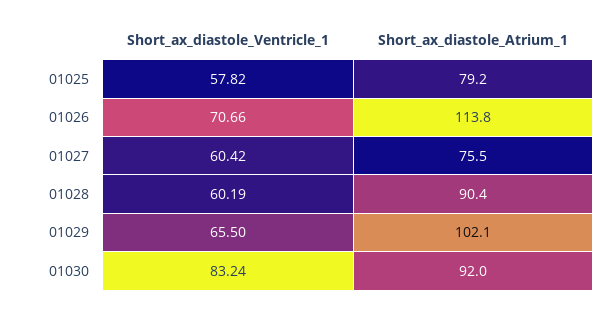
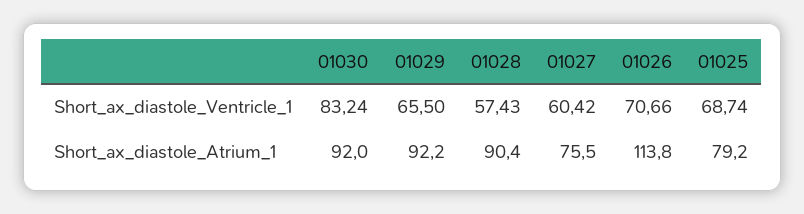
  {
    "Short_ax_diastole_Ventricle_1": {
-     "01025": 57.82,
+     "01025": 68.74,
      "01026": 70.66,
      "01027": 60.42,
-     "01028": 60.19,
+     "01028": 57.43,
      "01029": 65.5,
      "01030": 83.24
    },
    "Short_ax_diastole_Atrium_1": {
      "01025": 79.2,
      "01026": 113.8,
      "01027": 75.5,
      "01028": 90.4,
-     "01029": 102.1,
+     "01029": 92.2,
      "01030": 92
    }
  }

